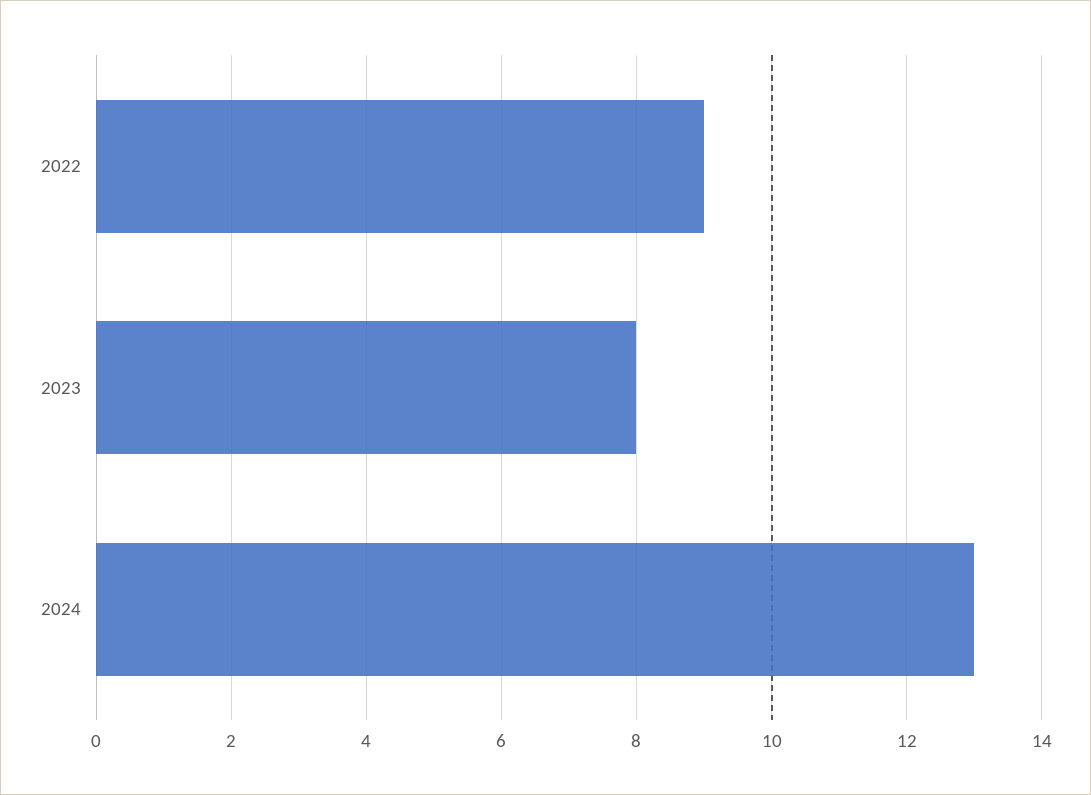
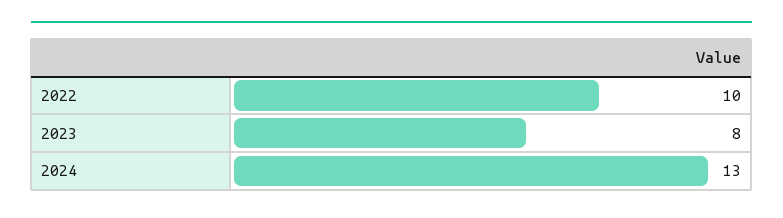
  {
-   "2022": 9,
+   "2022": 10,
    "2023": 8,
    "2024": 13
  }

